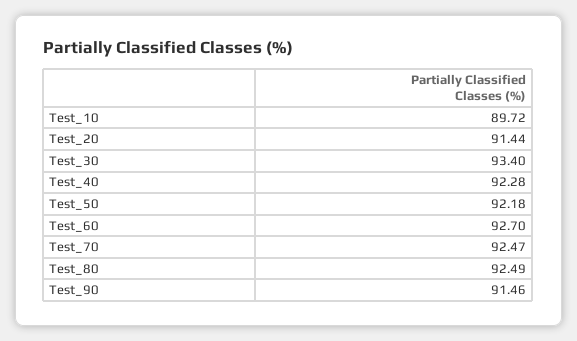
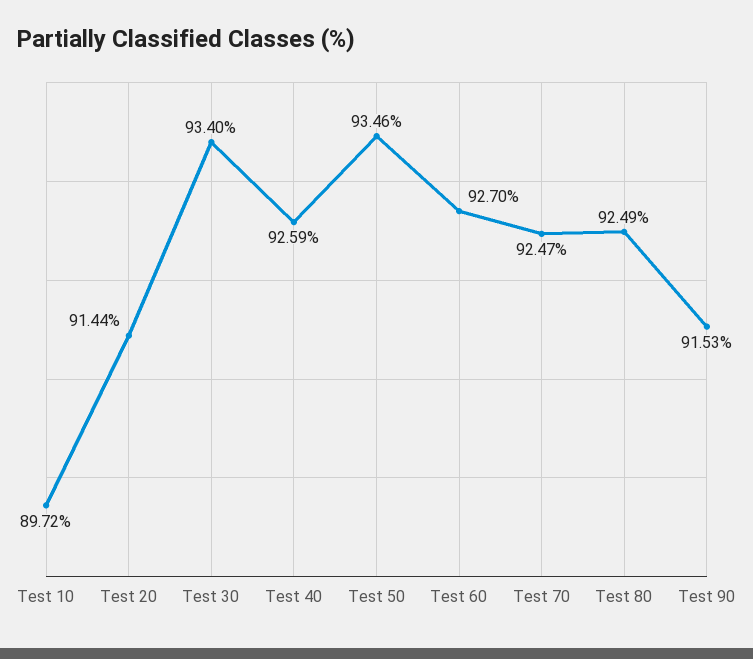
  {
    "Test_10": 89.72,
    "Test_20": 91.44,
    "Test_30": 93.4,
-   "Test_40": 92.28,
+   "Test_40": 92.59,
-   "Test_50": 92.18,
+   "Test_50": 93.46,
    "Test_60": 92.7,
    "Test_70": 92.47,
    "Test_80": 92.49,
-   "Test_90": 91.46
+   "Test_90": 91.53
  }

